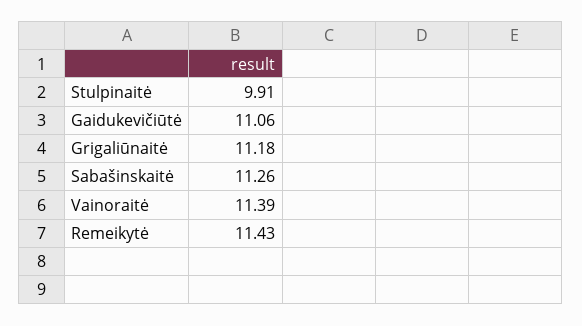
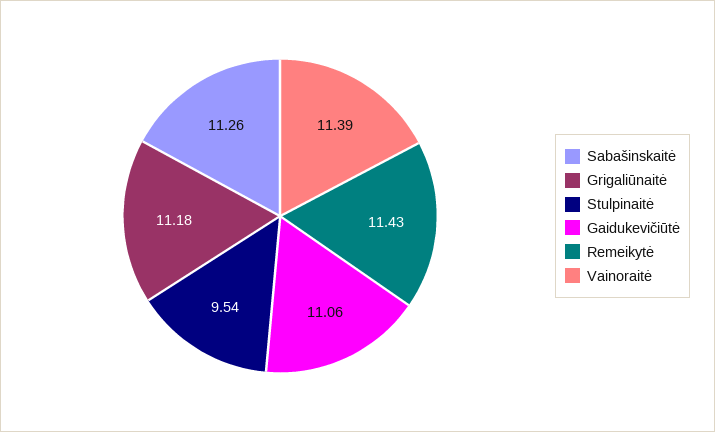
  {
-   "Stulpinaitė": 9.91,
+   "Stulpinaitė": 9.54,
    "Gaidukevičiūtė": 11.06,
    "Grigaliūnaitė": 11.18,
    "Sabašinskaitė": 11.26,
    "Vainoraitė": 11.39,
    "Remeikytė": 11.43
  }

